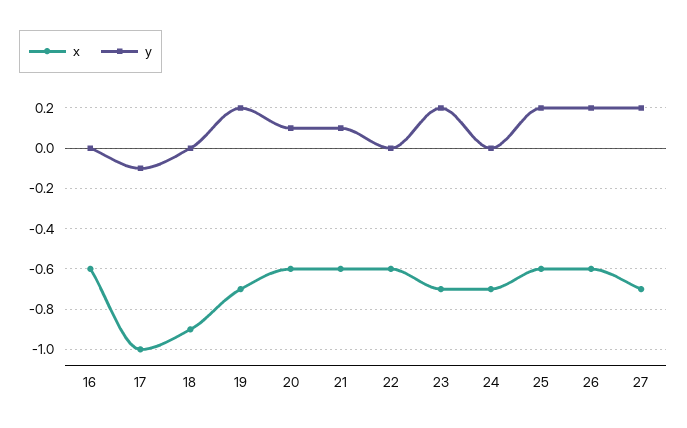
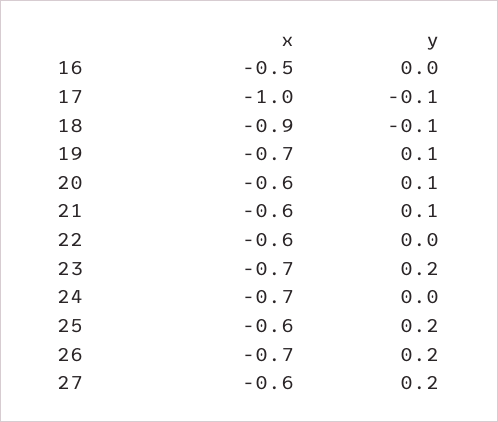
  {
    "x": {
-     "16": -0.6,
+     "16": -0.5,
      "17": -1,
      "18": -0.9,
      "19": -0.7,
      "20": -0.6,
      "21": -0.6,
      "22": -0.6,
      "23": -0.7,
      "24": -0.7,
      "25": -0.6,
-     "26": -0.6,
+     "26": -0.7,
-     "27": -0.7
+     "27": -0.6
    },
    "y": {
      "16": 0,
      "17": -0.1,
-     "18": 0,
+     "18": -0.1,
-     "19": 0.2,
+     "19": 0.1,
      "20": 0.1,
      "21": 0.1,
      "22": 0,
      "23": 0.2,
      "24": 0,
      "25": 0.2,
      "26": 0.2,
      "27": 0.2
    }
  }

